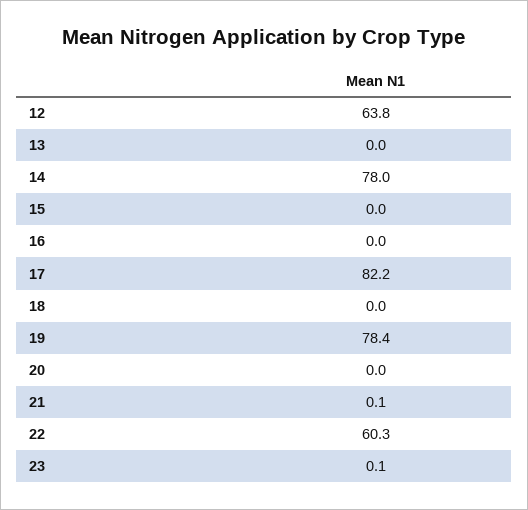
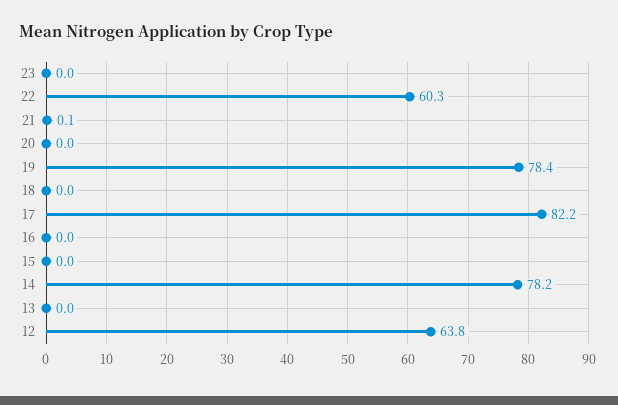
  {
    "12": 63.8,
    "13": 0,
-   "14": 78,
+   "14": 78.2,
    "15": 0,
    "16": 0,
    "17": 82.2,
    "18": 0,
    "19": 78.4,
    "20": 0,
    "21": 0.1,
    "22": 60.3,
-   "23": 0.1
+   "23": 0
  }

